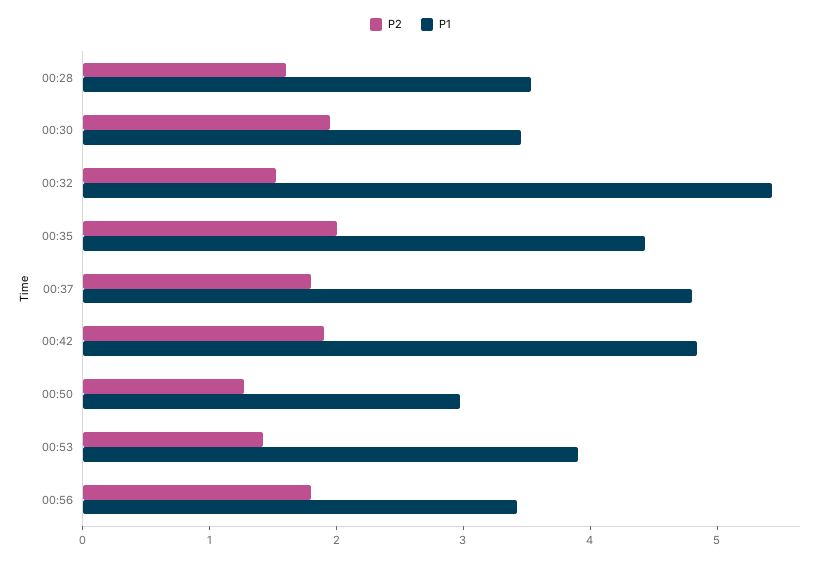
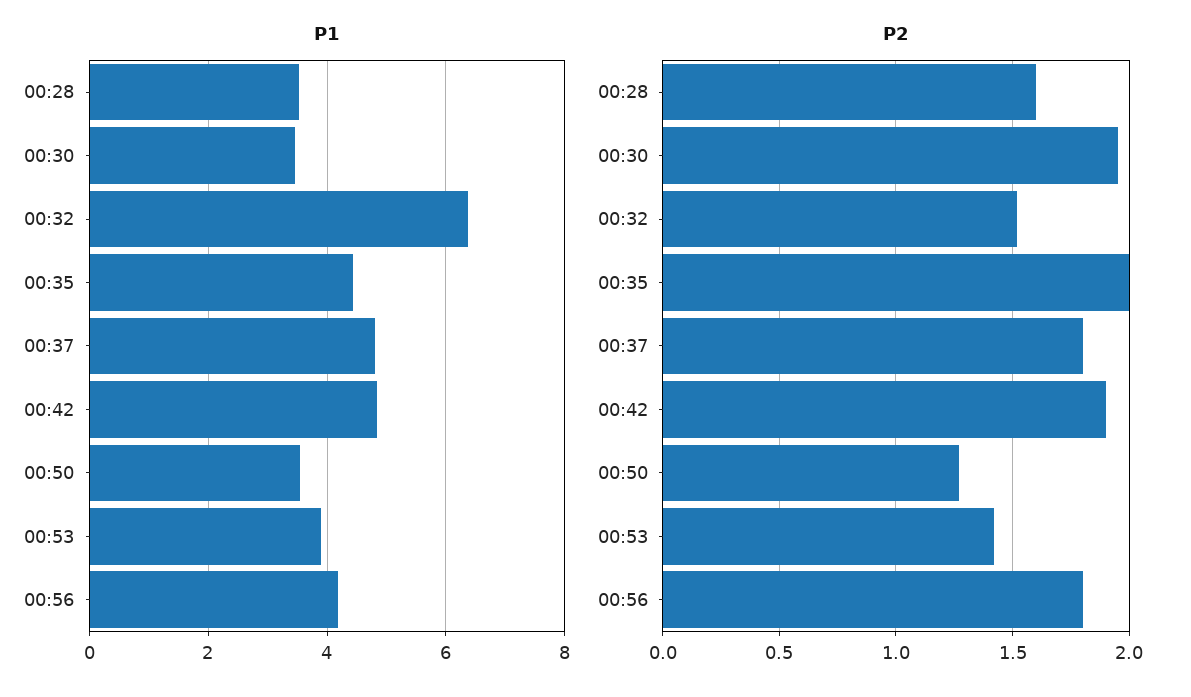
  {
    "P2": {
      "00:28": 1.6,
      "00:30": 1.95,
      "00:32": 1.5,
      "00:35": 2,
      "00:37": 1.8,
      "00:42": 1.9,
      "00:50": 1.25,
      "00:53": 1.4,
      "00:56": 1.8
    },
    "P1": {
      "00:28": 3.6,
      "00:30": 3.4,
-     "00:32": 5.4,
+     "00:32": 6.4,
      "00:35": 4.4,
      "00:37": 4.8,
      "00:42": 4.8,
-     "00:50": 3,
+     "00:50": 3.6,
      "00:53": 4,
-     "00:56": 3.4
+     "00:56": 4.2
    }
  }

